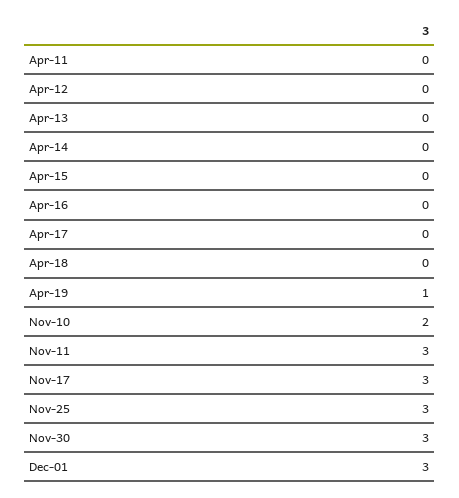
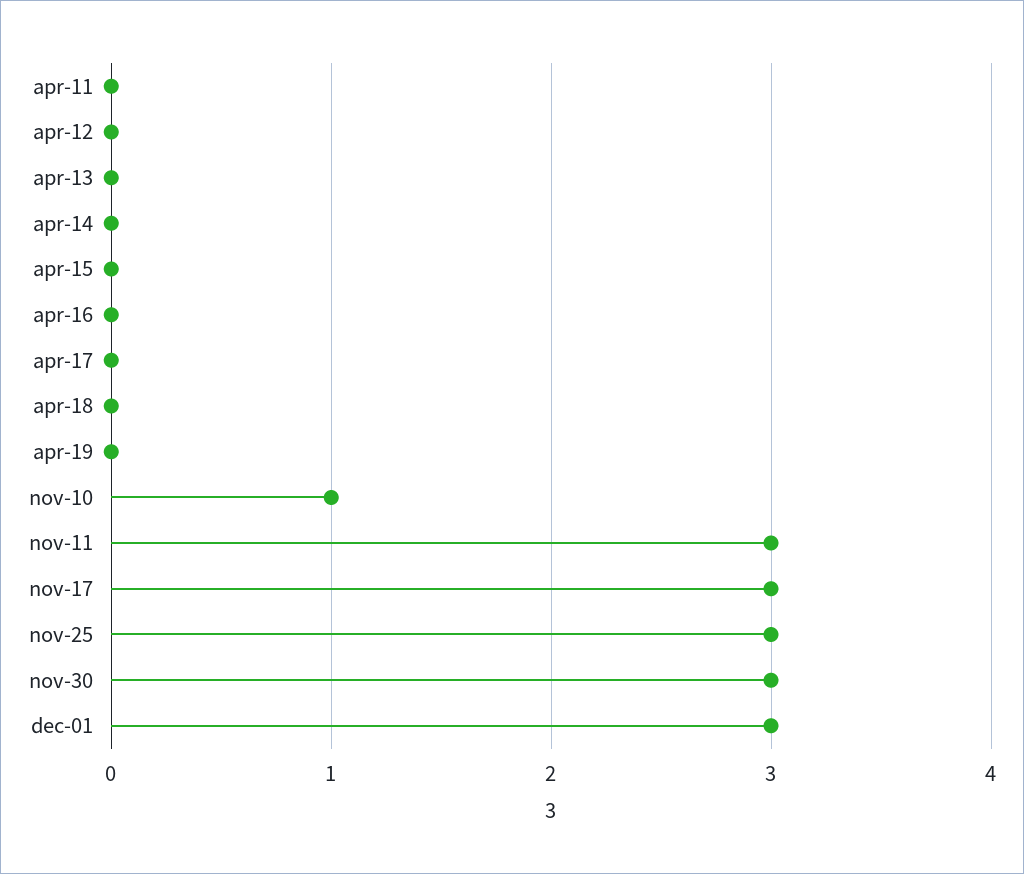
  {
    "Apr-11": 0,
    "Apr-12": 0,
    "Apr-13": 0,
    "Apr-14": 0,
    "Apr-15": 0,
    "Apr-16": 0,
    "Apr-17": 0,
    "Apr-18": 0,
-   "Apr-19": 1,
+   "Apr-19": 0,
-   "Nov-10": 2,
+   "Nov-10": 1,
    "Nov-11": 3,
    "Nov-17": 3,
    "Nov-25": 3,
    "Nov-30": 3,
    "Dec-01": 3
  }

